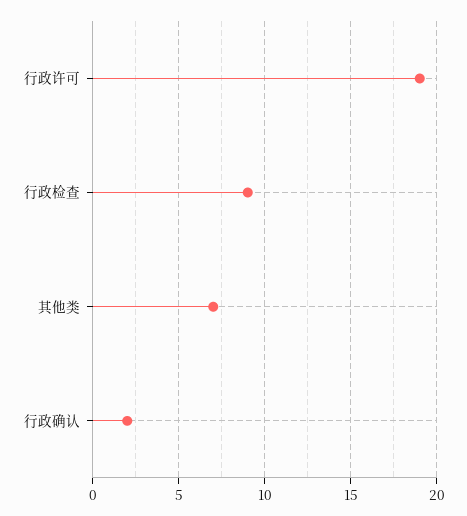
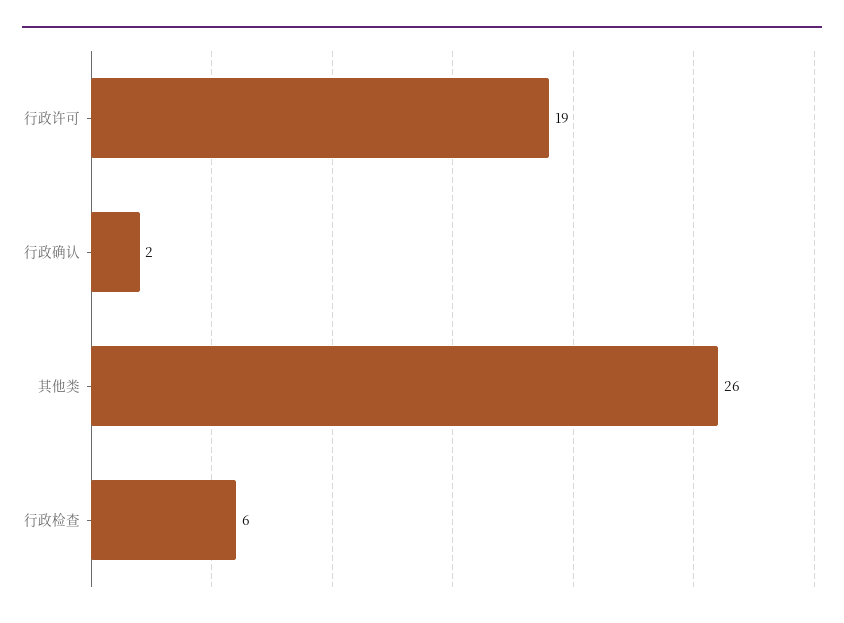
  {
    "行政许可": 19,
-   "行政检查": 9,
+   "行政检查": 6,
-   "其他类": 7,
+   "其他类": 26,
    "行政确认": 2
  }

